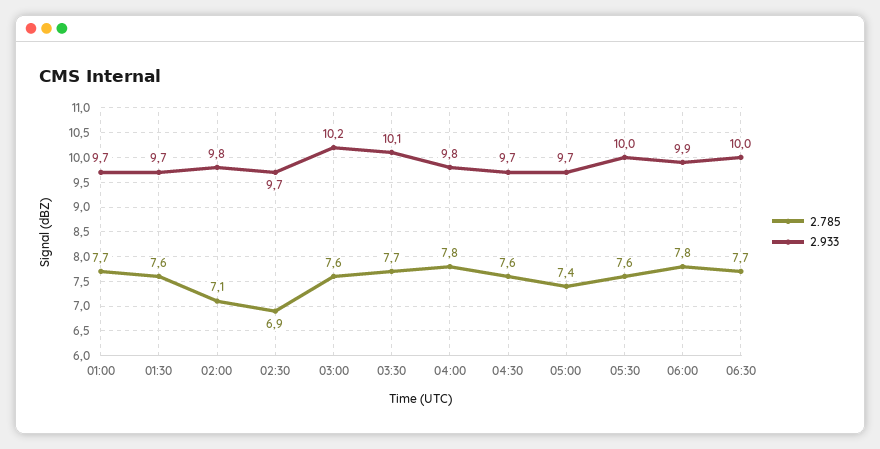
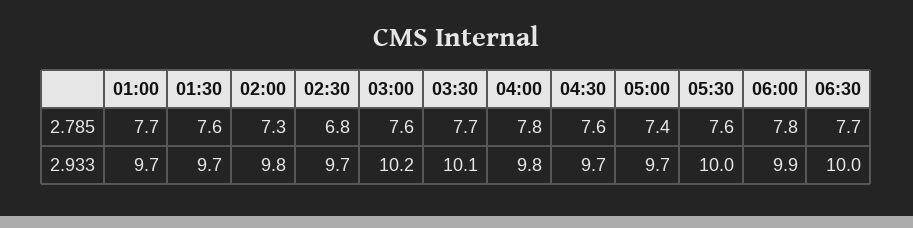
  {
    "2.785": {
      "01:00": 7.7,
      "01:30": 7.6,
-     "02:00": 7.1,
+     "02:00": 7.3,
-     "02:30": 6.9,
+     "02:30": 6.8,
      "03:00": 7.6,
      "03:30": 7.7,
      "04:00": 7.8,
      "04:30": 7.6,
      "05:00": 7.4,
      "05:30": 7.6,
      "06:00": 7.8,
      "06:30": 7.7
    },
    "2.933": {
      "01:00": 9.7,
      "01:30": 9.7,
      "02:00": 9.8,
      "02:30": 9.7,
      "03:00": 10.2,
      "03:30": 10.1,
      "04:00": 9.8,
      "04:30": 9.7,
      "05:00": 9.7,
      "05:30": 10,
      "06:00": 9.9,
      "06:30": 10
    }
  }

